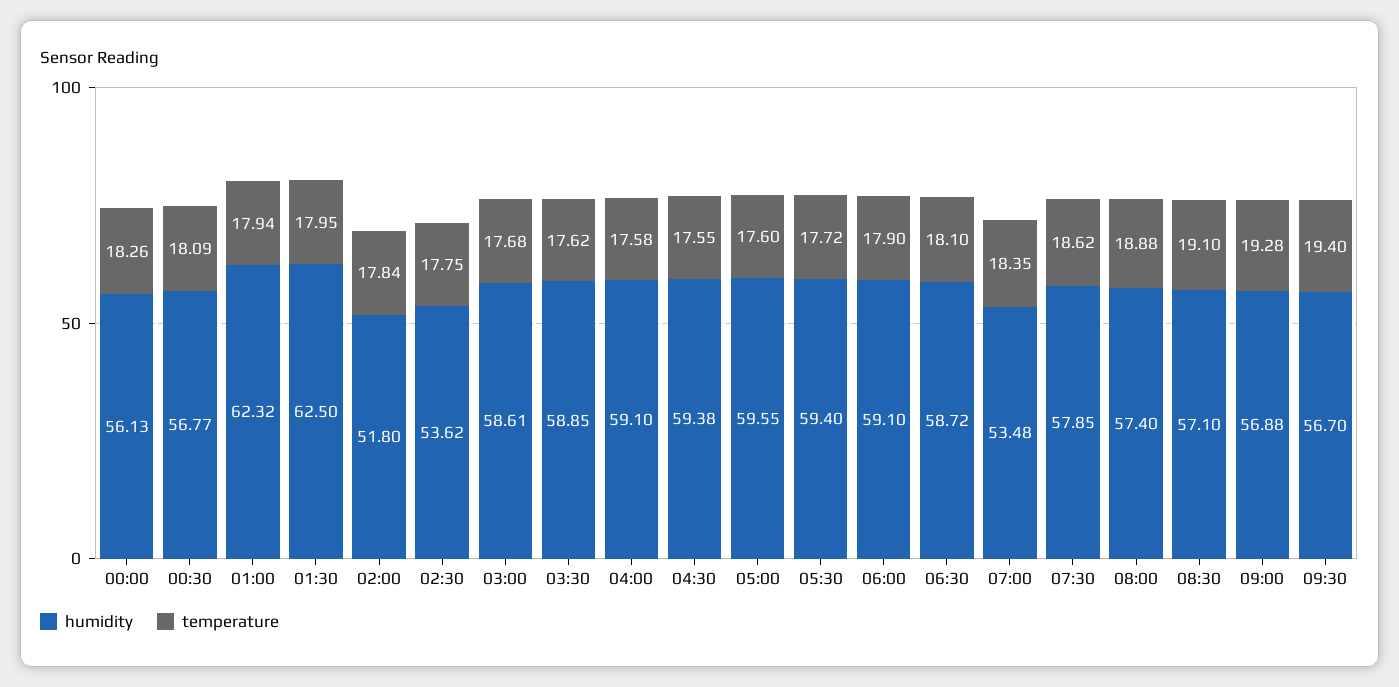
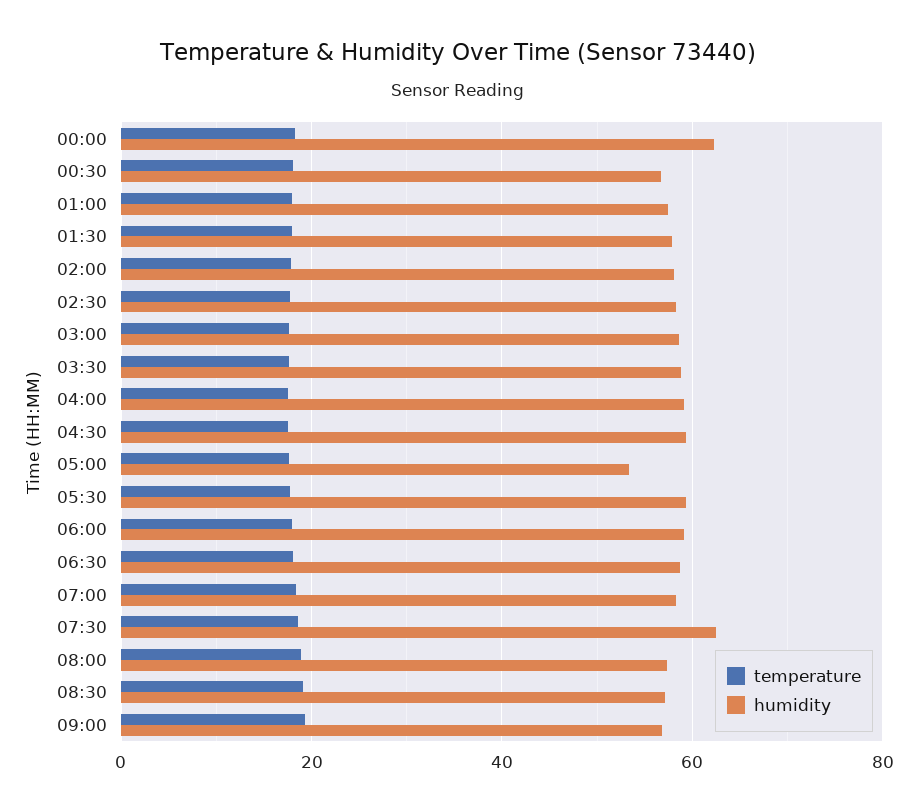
  {
    "humidity": {
-     "00:00": 56.13,
+     "00:00": 62,
      "00:30": 56.77,
-     "01:00": 62.32,
+     "01:00": 58,
-     "01:30": 62.5,
+     "01:30": 58,
-     "02:00": 51.8,
+     "02:00": 58,
-     "02:30": 53.62,
+     "02:30": 58,
      "03:00": 58.61,
      "03:30": 58.85,
      "04:00": 59.1,
      "04:30": 59.38,
-     "05:00": 59.55,
+     "05:00": 54,
      "05:30": 59.4,
      "06:00": 59.1,
      "06:30": 58.72,
-     "07:00": 53.48,
+     "07:00": 58,
-     "07:30": 57.85,
+     "07:30": 62,
      "08:00": 57.4,
      "08:30": 57.1,
-     "09:00": 56.88,
+     "09:00": 56.88
-     "09:30": 56.7
    },
    "temperature": {
      "00:00": 18.26,
      "00:30": 18.09,
      "01:00": 17.94,
      "01:30": 17.95,
      "02:00": 17.84,
      "02:30": 17.75,
      "03:00": 17.68,
      "03:30": 17.62,
      "04:00": 17.58,
      "04:30": 17.55,
      "05:00": 17.6,
      "05:30": 17.72,
      "06:00": 17.9,
      "06:30": 18.1,
      "07:00": 18.35,
      "07:30": 18.62,
      "08:00": 18.88,
      "08:30": 19.1,
-     "09:00": 19.28,
+     "09:00": 19.28
-     "09:30": 19.4
    }
  }

